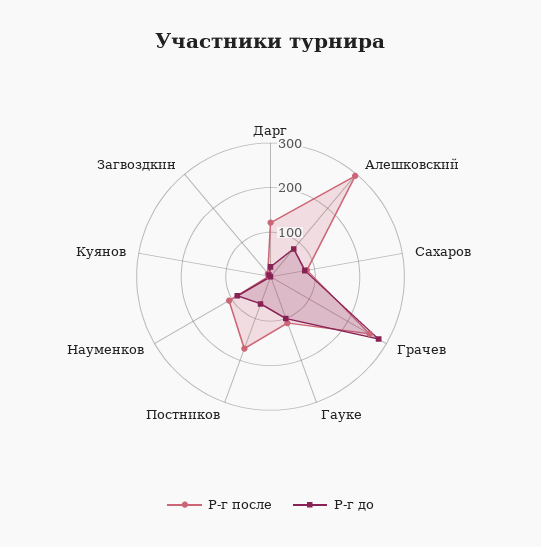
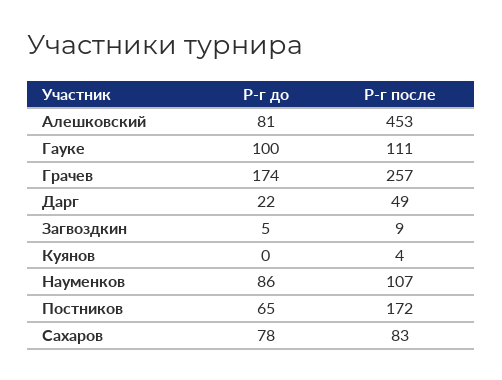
  {
    "Р-г после": {
-     "Дарг": 120,
+     "Дарг": 49,
-     "Алешковский": 300,
+     "Алешковский": 453,
      "Сахаров": 83,
      "Грачев": 257,
      "Гауке": 111,
      "Постников": 172,
      "Науменков": 107,
      "Куянов": 4,
      "Загвоздкин": 9
    },
    "Р-г до": {
      "Дарг": 22,
      "Алешковский": 81,
      "Сахаров": 78,
-     "Грачев": 280,
+     "Грачев": 174,
      "Гауке": 100,
      "Постников": 65,
      "Науменков": 86,
      "Куянов": 0,
      "Загвоздкин": 5
    }
  }

